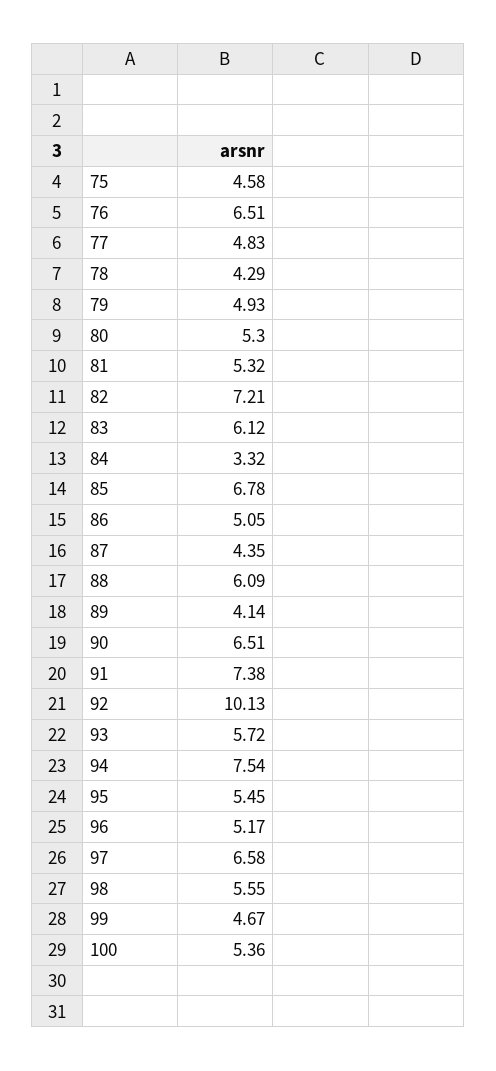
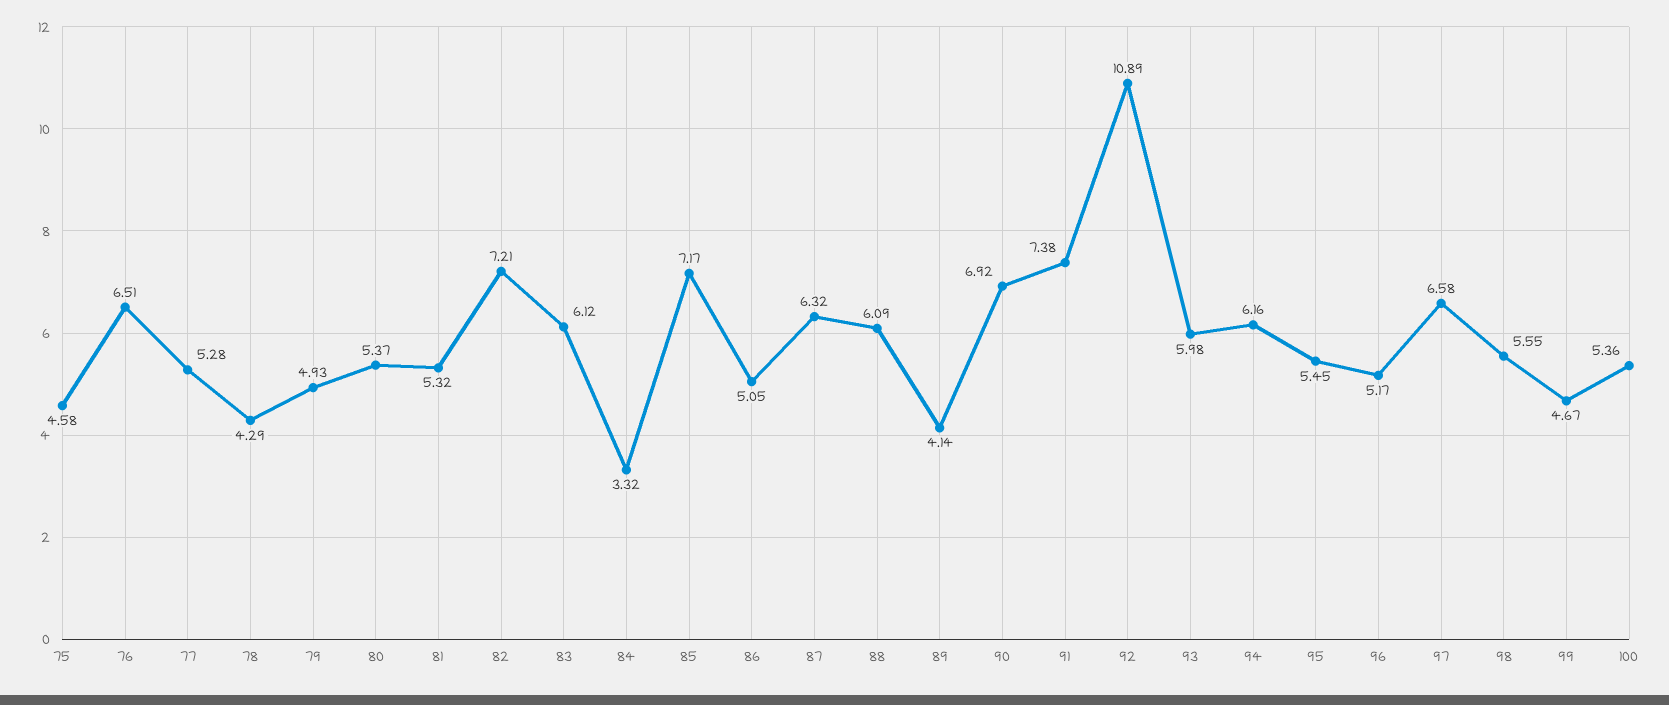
  {
    "75": 4.58,
    "76": 6.51,
-   "77": 4.83,
+   "77": 5.28,
    "78": 4.29,
    "79": 4.93,
-   "80": 5.3,
+   "80": 5.37,
    "81": 5.32,
    "82": 7.21,
    "83": 6.12,
    "84": 3.32,
-   "85": 6.78,
+   "85": 7.17,
    "86": 5.05,
-   "87": 4.35,
+   "87": 6.32,
    "88": 6.09,
    "89": 4.14,
-   "90": 6.51,
+   "90": 6.92,
    "91": 7.38,
-   "92": 10.13,
+   "92": 10.89,
-   "93": 5.72,
+   "93": 5.98,
-   "94": 7.54,
+   "94": 6.16,
    "95": 5.45,
    "96": 5.17,
    "97": 6.58,
    "98": 5.55,
    "99": 4.67,
    "100": 5.36
  }

